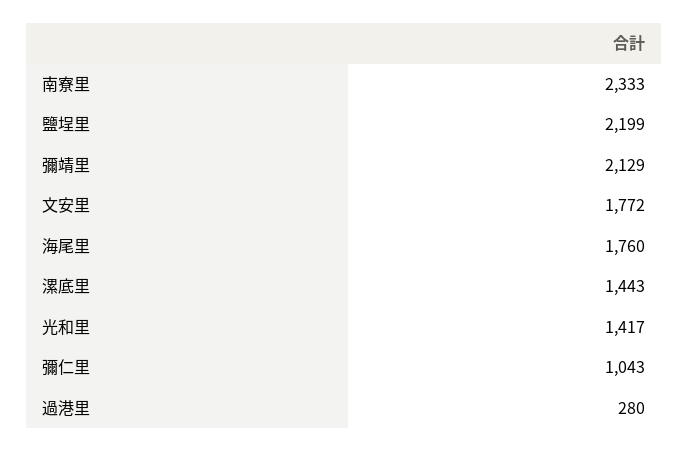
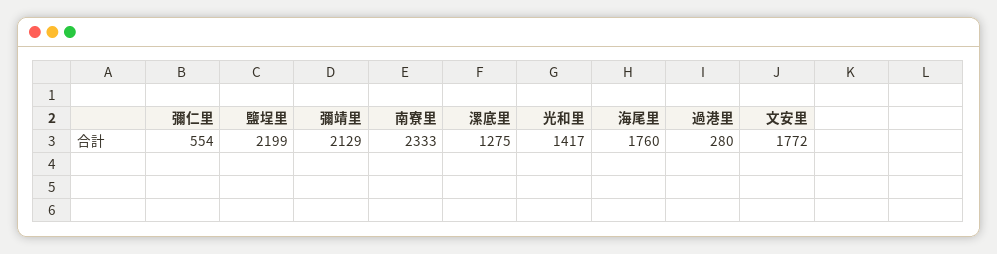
  {
    "南寮里": 2333,
    "鹽埕里": 2199,
    "彌靖里": 2129,
    "文安里": 1772,
    "海尾里": 1760,
-   "漯底里": 1443,
+   "漯底里": 1275,
    "光和里": 1417,
-   "彌仁里": 1043,
+   "彌仁里": 554,
    "過港里": 280
  }

